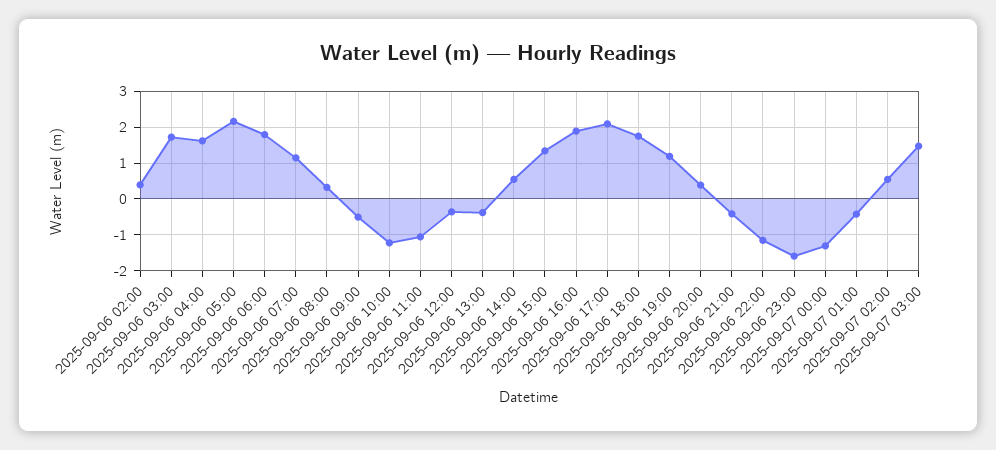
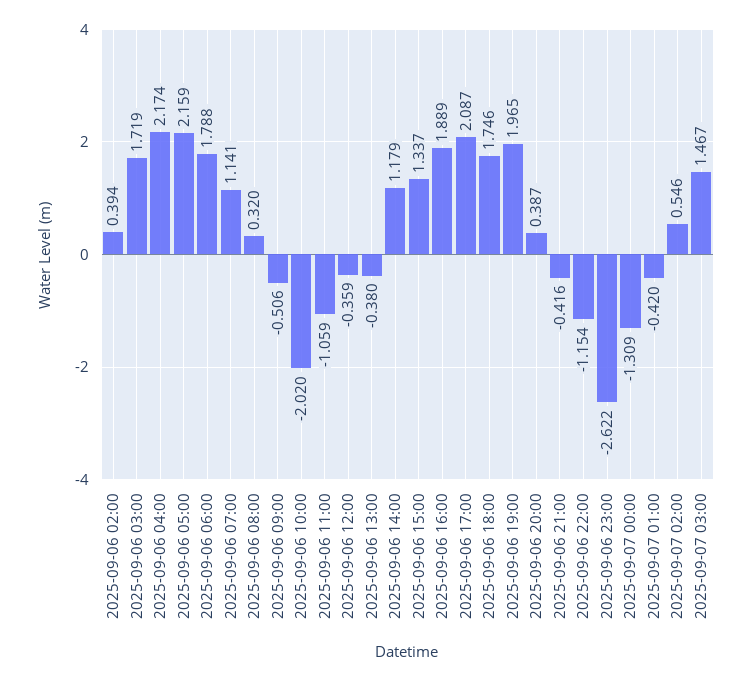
  {
    "2025-09-06 02:00": 0.394,
    "2025-09-06 03:00": 1.719,
-   "2025-09-06 04:00": 1.6,
+   "2025-09-06 04:00": 2.174,
    "2025-09-06 05:00": 2.159,
    "2025-09-06 06:00": 1.788,
    "2025-09-06 07:00": 1.141,
    "2025-09-06 08:00": 0.32,
    "2025-09-06 09:00": -0.506,
-   "2025-09-06 10:00": -1.2,
+   "2025-09-06 10:00": -2.02,
    "2025-09-06 11:00": -1.059,
    "2025-09-06 12:00": -0.359,
    "2025-09-06 13:00": -0.38,
-   "2025-09-06 14:00": 0.6,
+   "2025-09-06 14:00": 1.179,
    "2025-09-06 15:00": 1.337,
    "2025-09-06 16:00": 1.889,
    "2025-09-06 17:00": 2.087,
    "2025-09-06 18:00": 1.746,
-   "2025-09-06 19:00": 1.2,
+   "2025-09-06 19:00": 1.965,
    "2025-09-06 20:00": 0.387,
    "2025-09-06 21:00": -0.416,
    "2025-09-06 22:00": -1.154,
-   "2025-09-06 23:00": -1.6,
+   "2025-09-06 23:00": -2.622,
    "2025-09-07 00:00": -1.309,
    "2025-09-07 01:00": -0.42,
    "2025-09-07 02:00": 0.546,
    "2025-09-07 03:00": 1.467
  }

